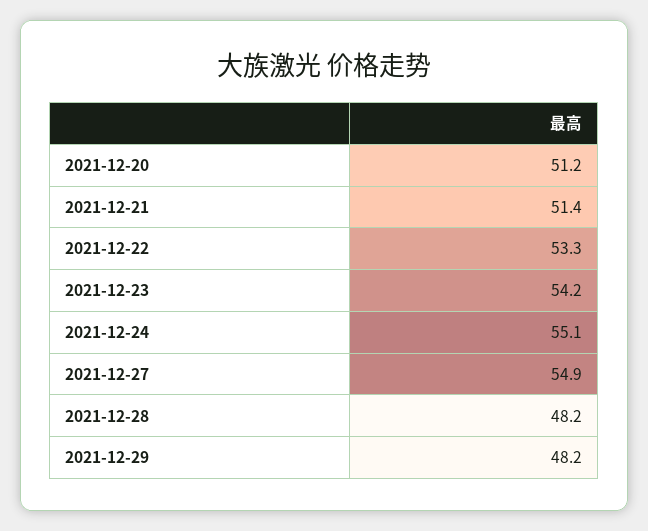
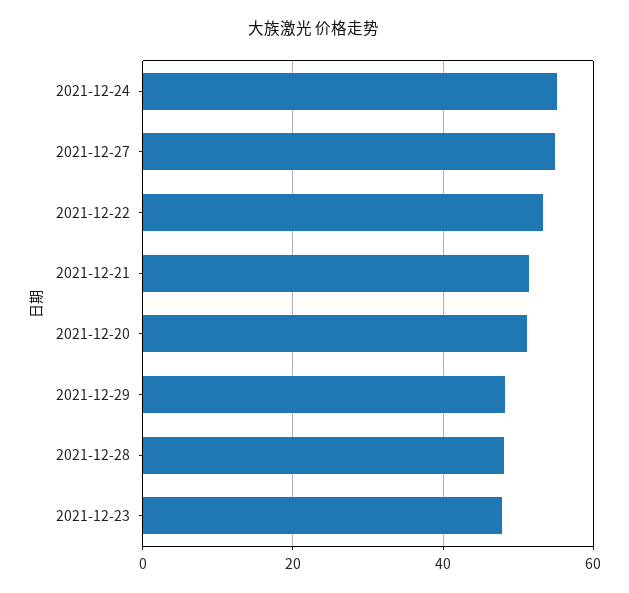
  {
    "2021-12-20": 51.2,
    "2021-12-21": 51.4,
    "2021-12-22": 53.3,
-   "2021-12-23": 54.2,
+   "2021-12-23": 48,
    "2021-12-24": 55.1,
    "2021-12-27": 54.9,
    "2021-12-28": 48.2,
    "2021-12-29": 48.2
  }

